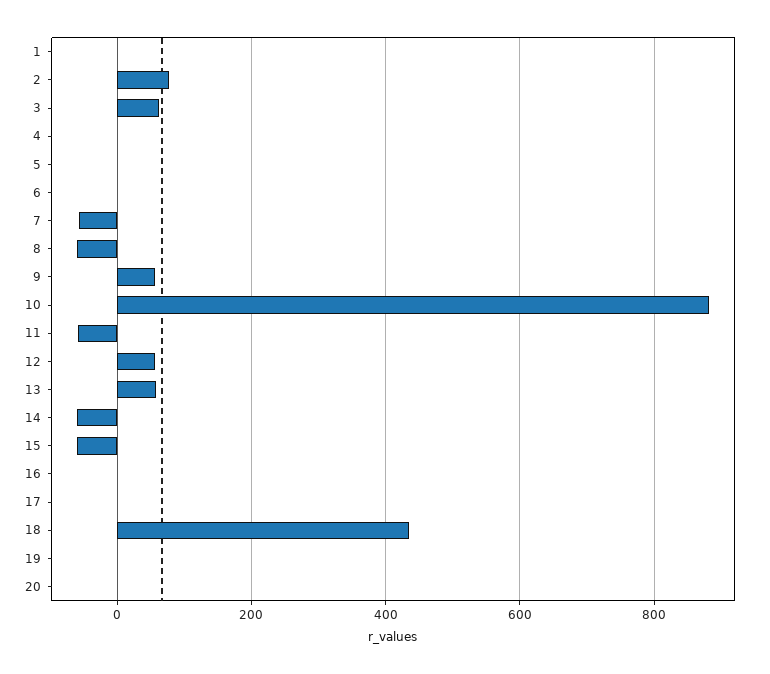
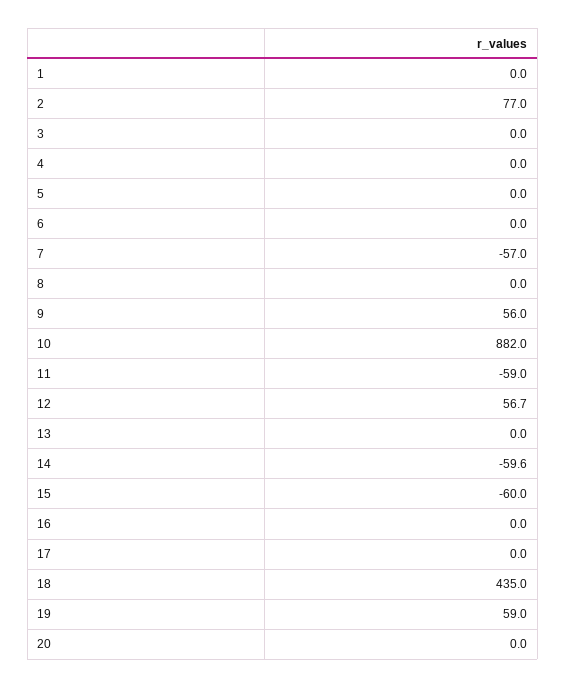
  {
    "1": 0,
    "2": 77,
-   "3": 60,
+   "3": 0,
    "4": 0,
    "5": 0,
    "6": 0,
    "7": -57,
-   "8": -60,
+   "8": 0,
    "9": 56,
    "10": 882,
    "11": -59,
    "12": 56.7,
-   "13": 60,
+   "13": 0,
    "14": -59.6,
    "15": -60,
    "16": 0,
    "17": 0,
    "18": 435,
-   "19": 0,
+   "19": 59,
    "20": 0
  }

